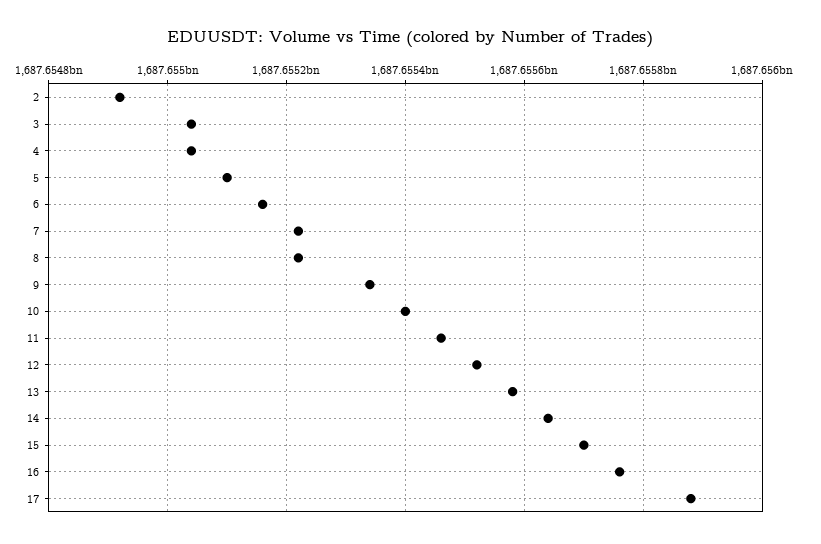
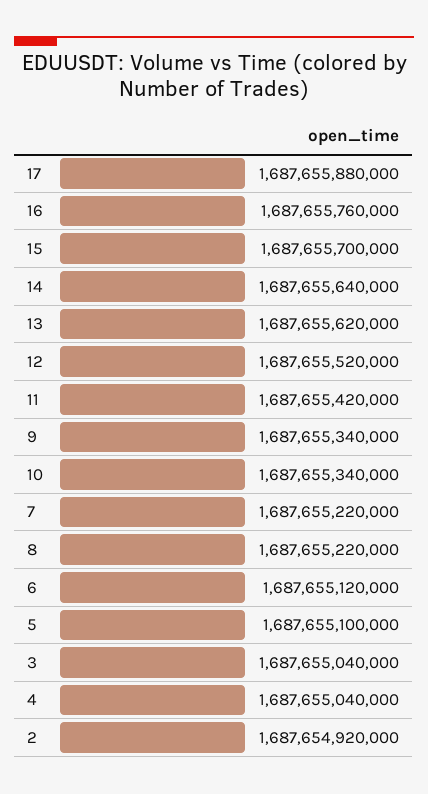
  {
    "2": 1687654920000,
    "3": 1687655040000,
    "4": 1687655040000,
    "5": 1687655100000,
-   "6": 1687655160000,
+   "6": 1687655120000,
    "7": 1687655220000,
    "8": 1687655220000,
    "9": 1687655340000,
-   "10": 1687655400000,
+   "10": 1687655340000,
-   "11": 1687655460000,
+   "11": 1687655420000,
    "12": 1687655520000,
-   "13": 1687655580000,
+   "13": 1687655620000,
    "14": 1687655640000,
    "15": 1687655700000,
    "16": 1687655760000,
    "17": 1687655880000
  }

